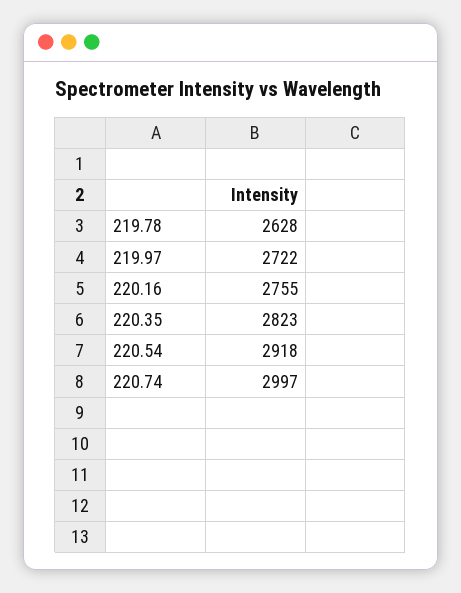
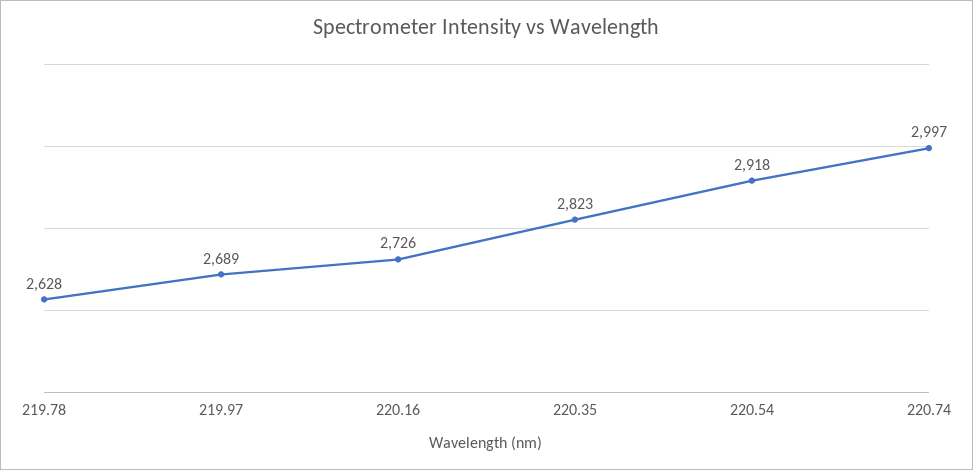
  {
    "219.78": 2628,
-   "219.97": 2722,
+   "219.97": 2689,
-   "220.16": 2755,
+   "220.16": 2726,
    "220.35": 2823,
    "220.54": 2918,
    "220.74": 2997
  }

